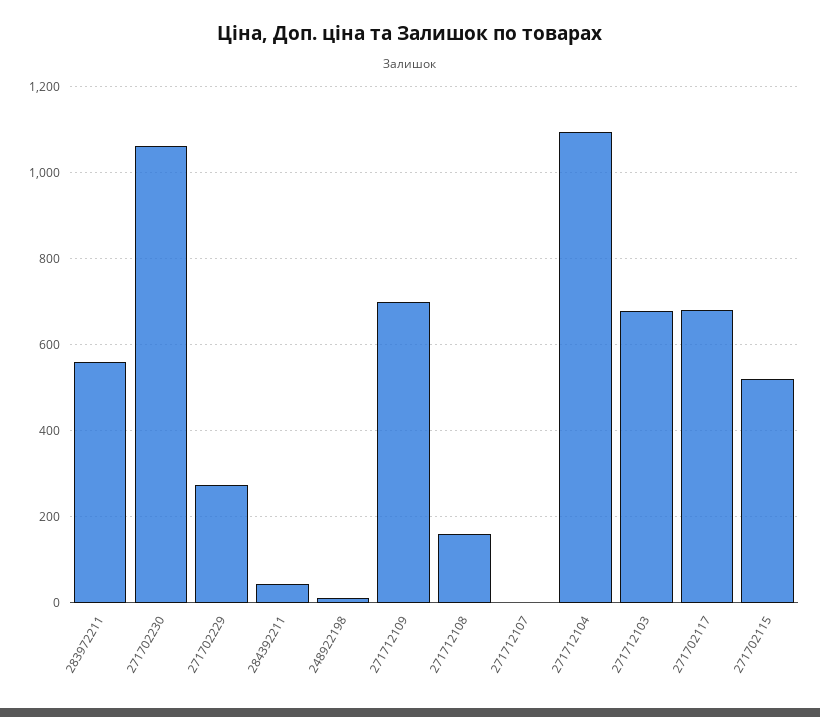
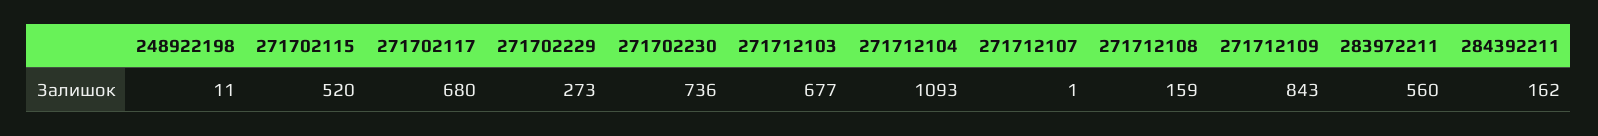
  {
    "283972211": 560,
-   "271702230": 1060,
+   "271702230": 736,
    "271702229": 273,
-   "284392211": 40,
+   "284392211": 162,
    "248922198": 11,
-   "271712109": 700,
+   "271712109": 843,
    "271712108": 159,
    "271712107": 1,
    "271712104": 1093,
    "271712103": 677,
    "271702117": 680,
    "271702115": 520
  }

